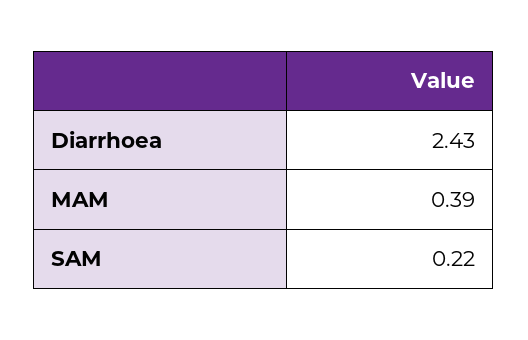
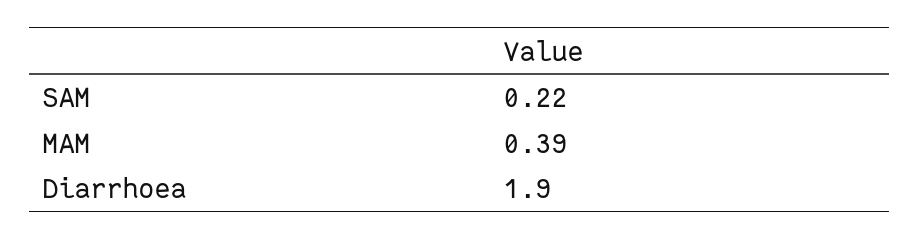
  {
-   "Diarrhoea": 2.43,
+   "Diarrhoea": 1.9,
    "MAM": 0.39,
    "SAM": 0.22
  }

